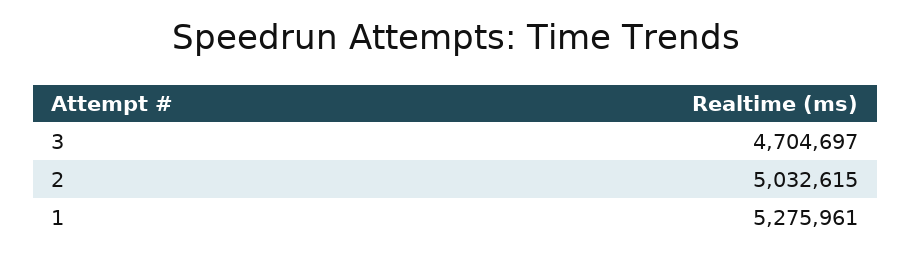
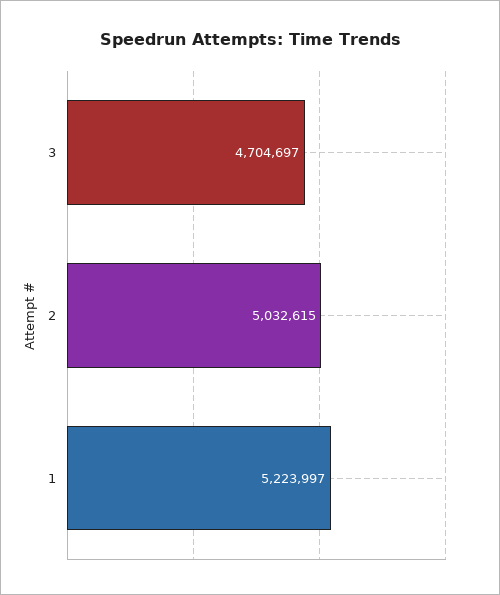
  {
    "3": 4704697,
    "2": 5032615,
-   "1": 5275961
+   "1": 5223997
  }

